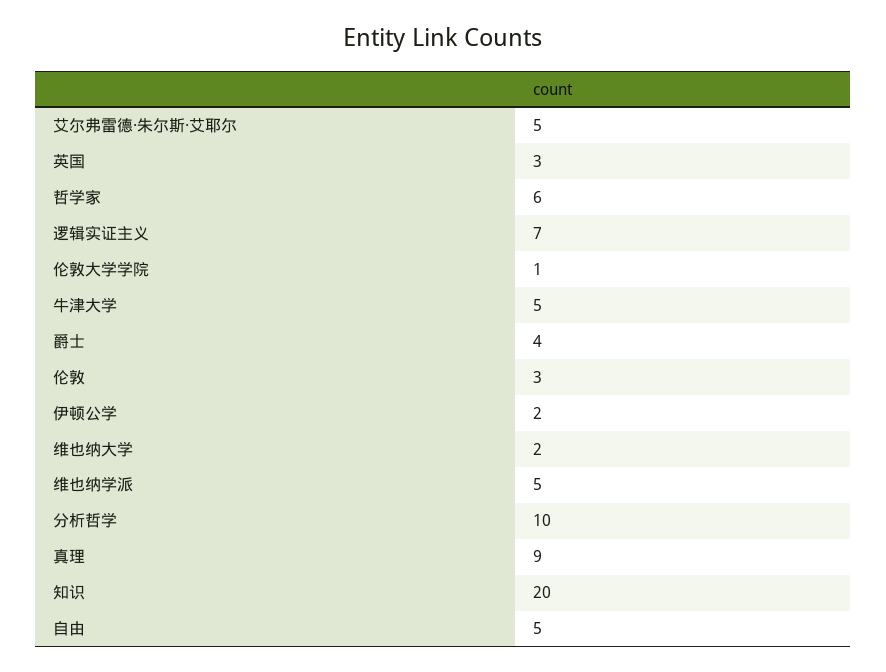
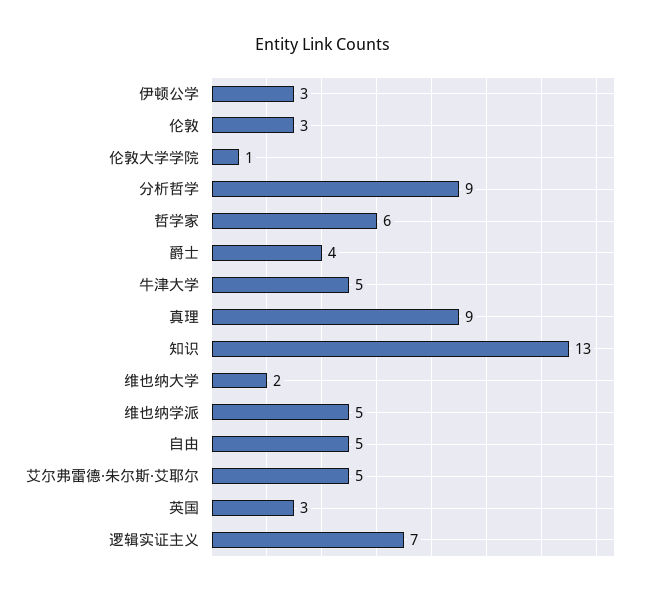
  {
    "艾尔弗雷德·朱尔斯·艾耶尔": 5,
    "英国": 3,
    "哲学家": 6,
    "逻辑实证主义": 7,
    "伦敦大学学院": 1,
    "牛津大学": 5,
    "爵士": 4,
    "伦敦": 3,
-   "伊顿公学": 2,
+   "伊顿公学": 3,
    "维也纳大学": 2,
    "维也纳学派": 5,
-   "分析哲学": 10,
+   "分析哲学": 9,
    "真理": 9,
-   "知识": 20,
+   "知识": 13,
    "自由": 5
  }

